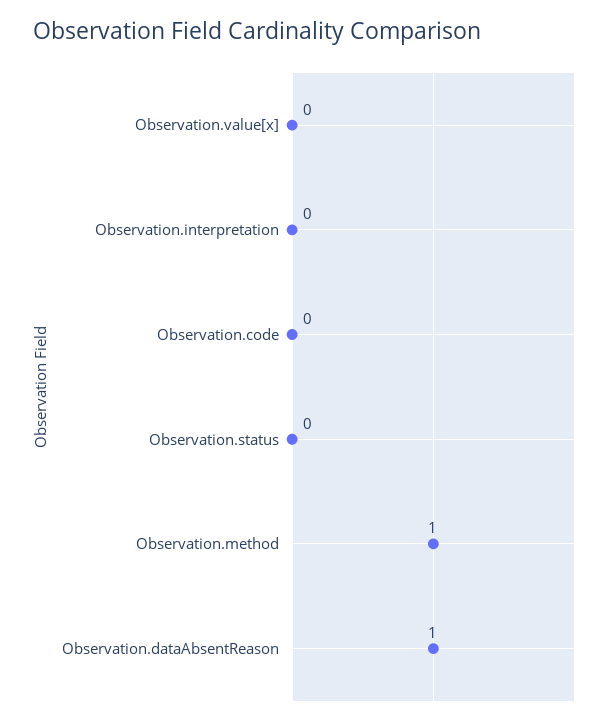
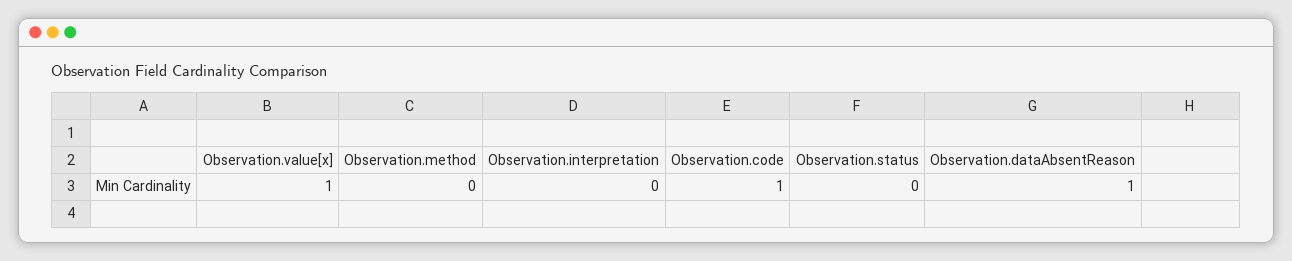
  {
-   "Observation.value[x]": 0,
+   "Observation.value[x]": 1,
    "Observation.interpretation": 0,
-   "Observation.code": 0,
+   "Observation.code": 1,
    "Observation.status": 0,
-   "Observation.method": 1,
+   "Observation.method": 0,
    "Observation.dataAbsentReason": 1
  }

